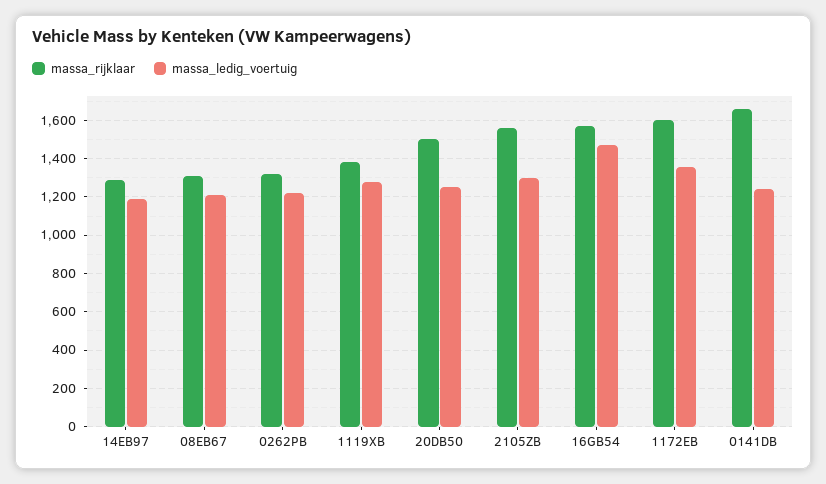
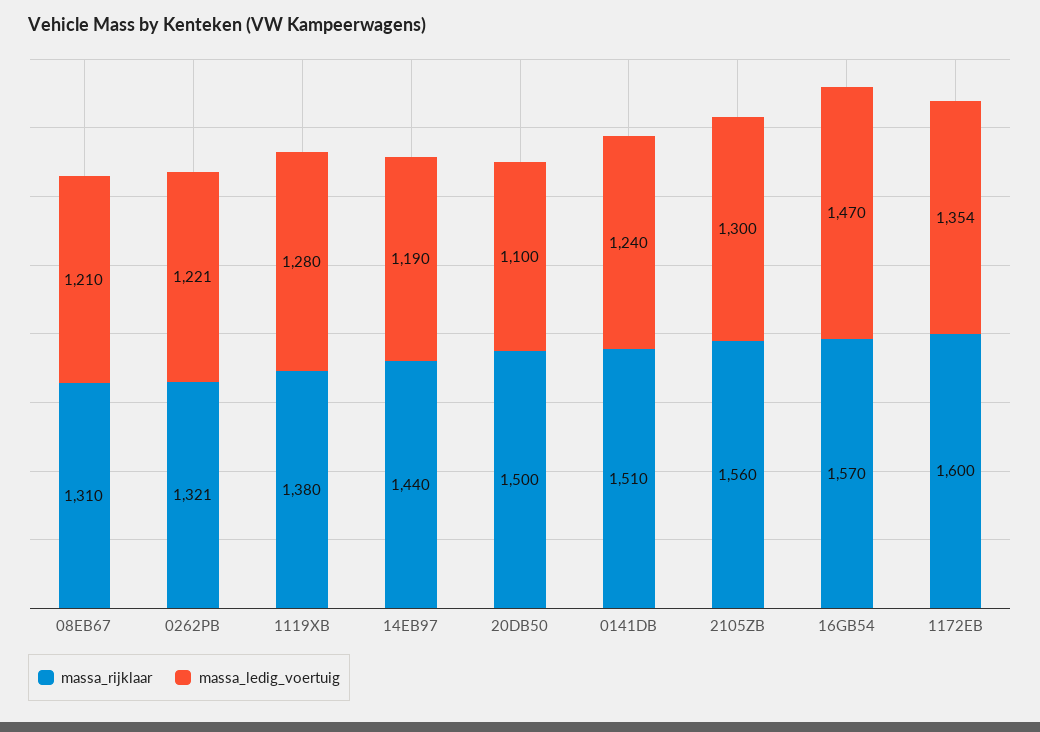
  {
    "massa_rijklaar": {
-     "14EB97": 1300,
+     "14EB97": 1440,
      "08EB67": 1310,
      "0262PB": 1321,
      "1119XB": 1380,
      "20DB50": 1500,
      "2105ZB": 1560,
      "16GB54": 1570,
      "1172EB": 1600,
-     "0141DB": 1650
+     "0141DB": 1510
    },
    "massa_ledig_voertuig": {
      "14EB97": 1190,
      "08EB67": 1210,
      "0262PB": 1221,
      "1119XB": 1280,
-     "20DB50": 1250,
+     "20DB50": 1100,
      "2105ZB": 1300,
      "16GB54": 1470,
      "1172EB": 1354,
      "0141DB": 1240
    }
  }

